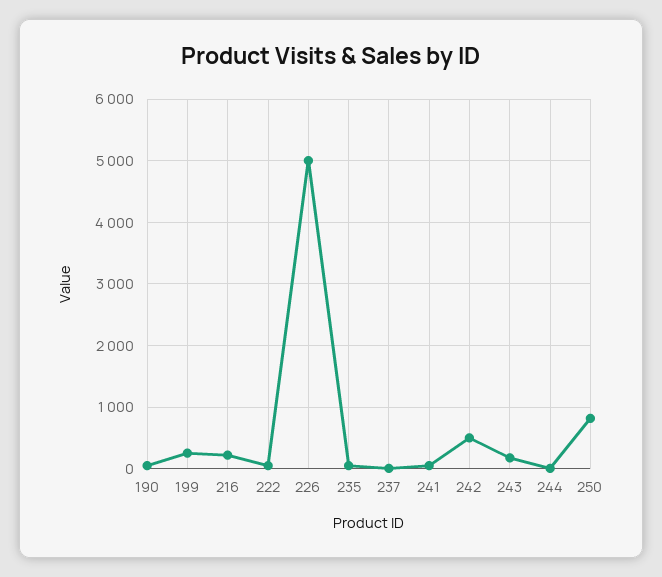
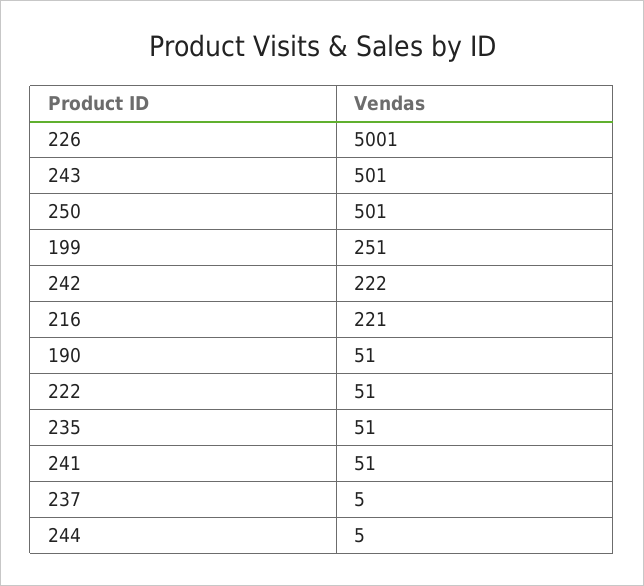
  {
    "190": 51,
    "199": 251,
    "216": 221,
    "222": 51,
    "226": 5001,
    "235": 51,
    "237": 5,
    "241": 51,
-   "242": 500,
+   "242": 222,
-   "243": 200,
+   "243": 501,
    "244": 5,
-   "250": 800
+   "250": 501
  }

